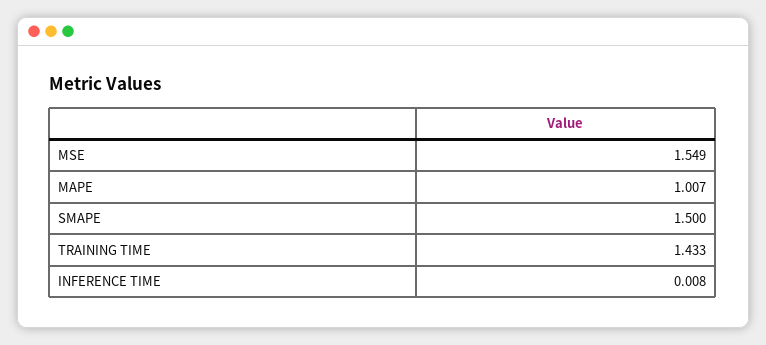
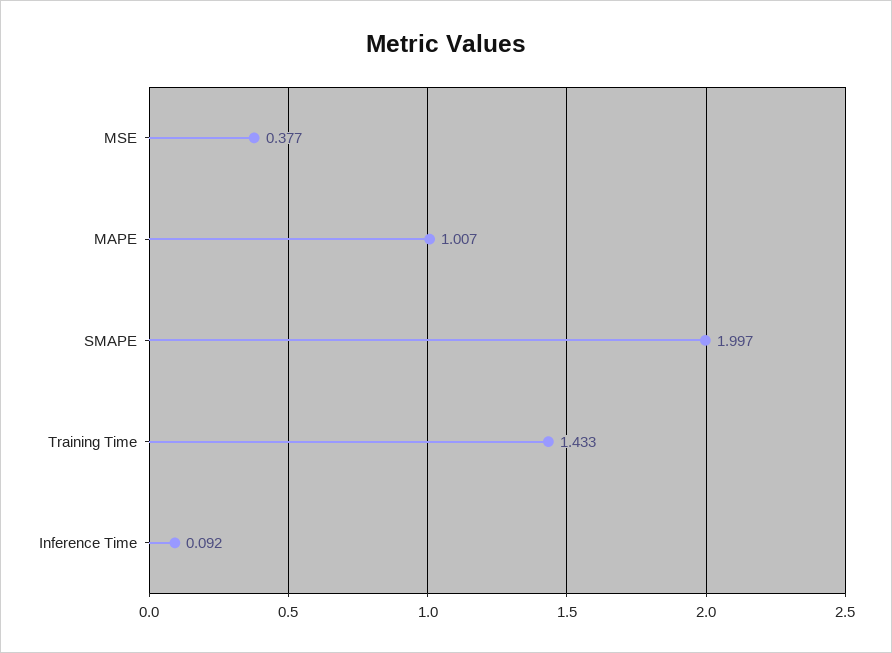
  {
-   "MSE": 1.549,
+   "MSE": 0.377,
    "MAPE": 1.007,
-   "SMAPE": 1.5,
+   "SMAPE": 1.997,
    "TRAINING TIME": 1.433,
-   "INFERENCE TIME": 0.008
+   "INFERENCE TIME": 0.092
  }

